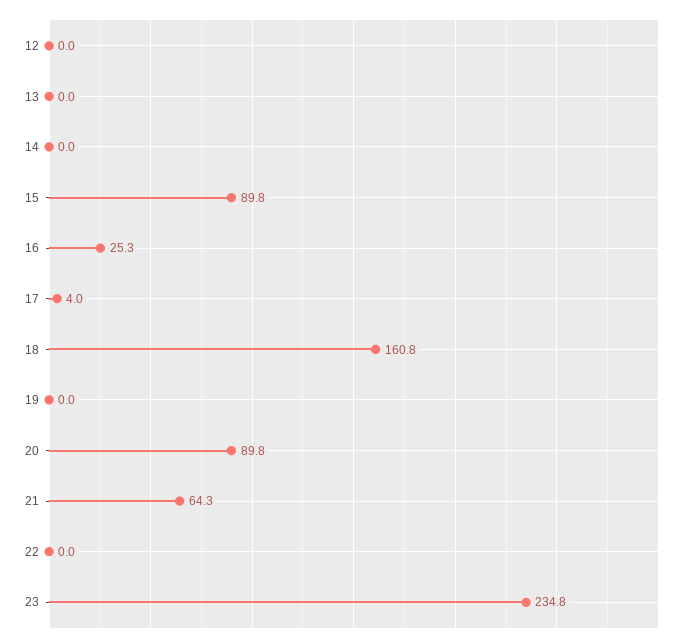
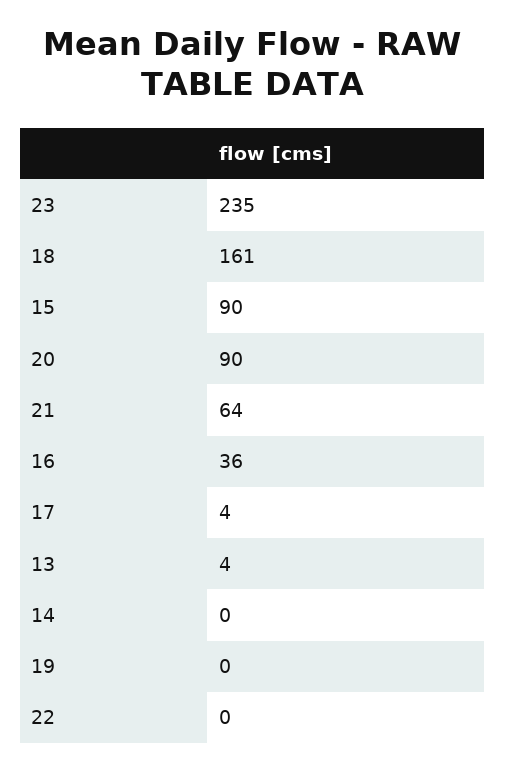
  {
-   "12": 0,
-   "13": 0,
+   "13": 4,
    "14": 0,
    "15": 89.8,
-   "16": 25.3,
+   "16": 36,
    "17": 4,
    "18": 160.8,
    "19": 0,
    "20": 89.8,
    "21": 64.3,
    "22": 0,
    "23": 234.8
  }

